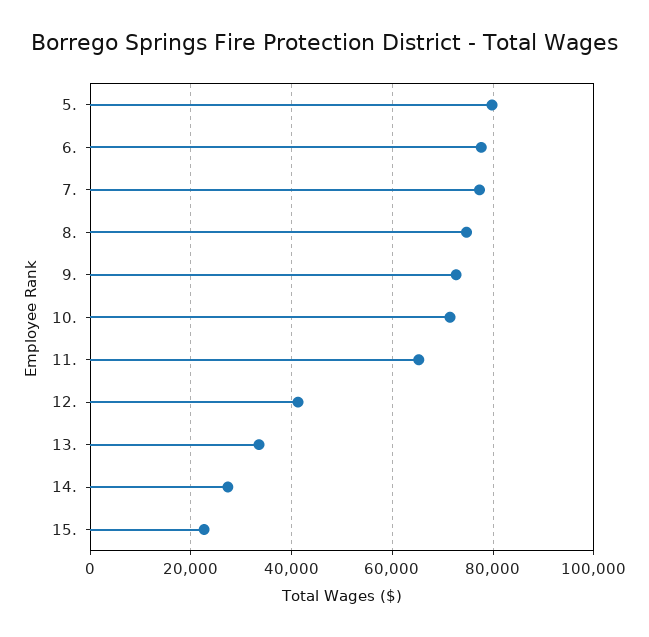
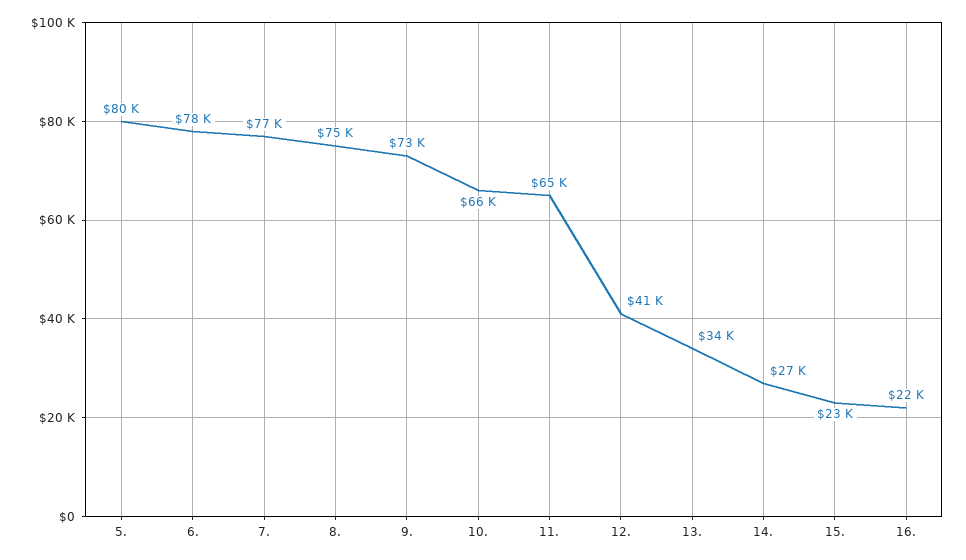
  {
    "5.": 80000,
    "6.": 78000,
    "7.": 77000,
    "8.": 75000,
    "9.": 73000,
-   "10.": 72000,
+   "10.": 66000,
    "11.": 65000,
    "12.": 41000,
    "13.": 34000,
    "14.": 27000,
-   "15.": 23000
+   "15.": 23000,
+   "16.": 22000
  }

